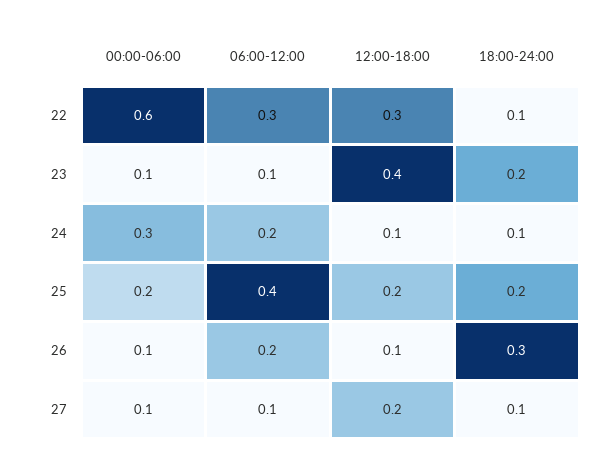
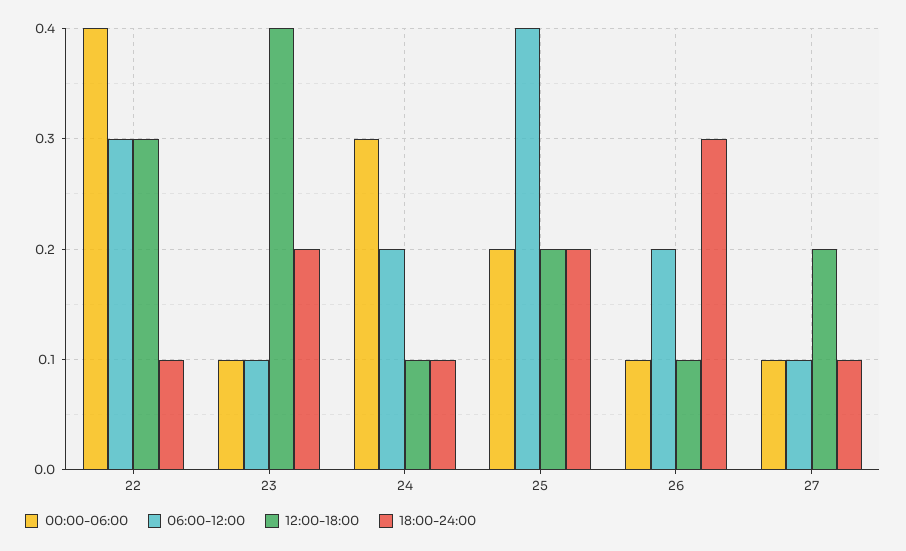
  {
    "00:00-06:00": {
-     "22": 0.6,
+     "22": 0.4,
      "23": 0.1,
      "24": 0.3,
      "25": 0.2,
      "26": 0.1,
      "27": 0.1
    },
    "06:00-12:00": {
      "22": 0.3,
      "23": 0.1,
      "24": 0.2,
      "25": 0.4,
      "26": 0.2,
      "27": 0.1
    },
    "12:00-18:00": {
      "22": 0.3,
      "23": 0.4,
      "24": 0.1,
      "25": 0.2,
      "26": 0.1,
      "27": 0.2
    },
    "18:00-24:00": {
      "22": 0.1,
      "23": 0.2,
      "24": 0.1,
      "25": 0.2,
      "26": 0.3,
      "27": 0.1
    }
  }

